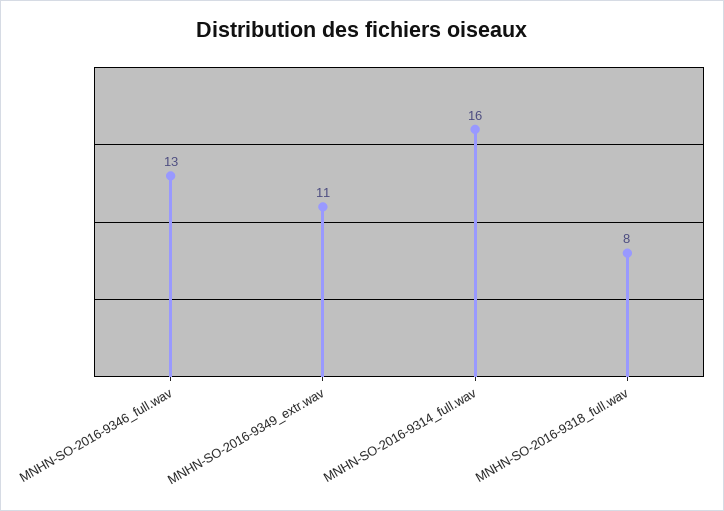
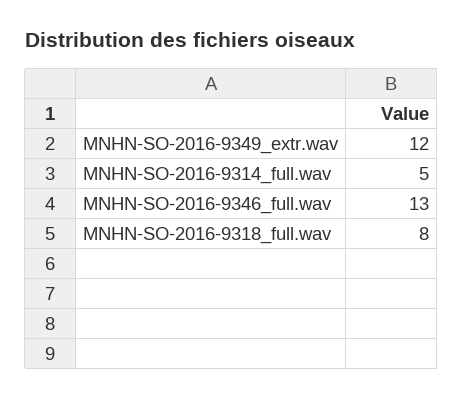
  {
    "MNHN-SO-2016-9346_full.wav": 13,
-   "MNHN-SO-2016-9349_extr.wav": 11,
+   "MNHN-SO-2016-9349_extr.wav": 12,
-   "MNHN-SO-2016-9314_full.wav": 16,
+   "MNHN-SO-2016-9314_full.wav": 5,
    "MNHN-SO-2016-9318_full.wav": 8
  }

